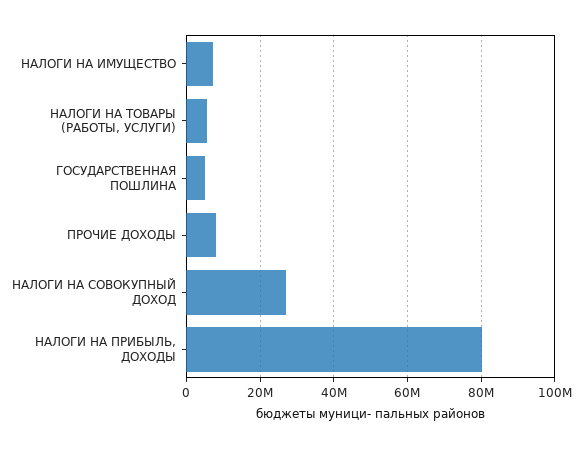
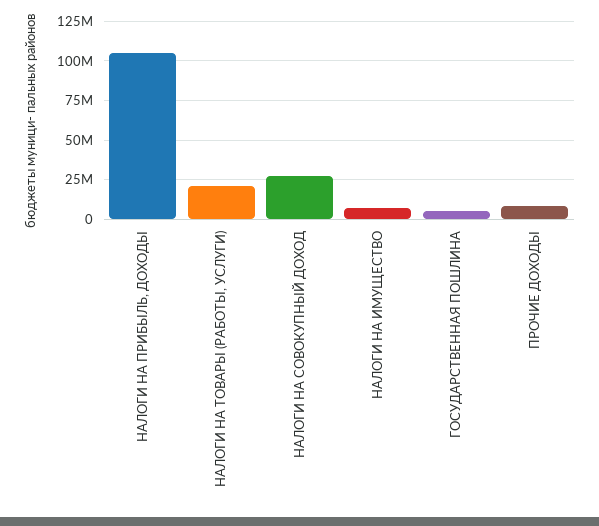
  {
    "НАЛОГИ НА ИМУЩЕСТВО": 8000000,
-   "НАЛОГИ НА ТОВАРЫ (РАБОТЫ, УСЛУГИ)": 6000000,
+   "НАЛОГИ НА ТОВАРЫ (РАБОТЫ, УСЛУГИ)": 20000000,
    "ГОСУДАРСТВЕННАЯ ПОШЛИНА": 4000000,
    "ПРОЧИЕ ДОХОДЫ": 8000000,
    "НАЛОГИ НА СОВОКУПНЫЙ ДОХОД": 26000000,
-   "НАЛОГИ НА ПРИБЫЛЬ, ДОХОДЫ": 80000000
+   "НАЛОГИ НА ПРИБЫЛЬ, ДОХОДЫ": 105000000
  }

